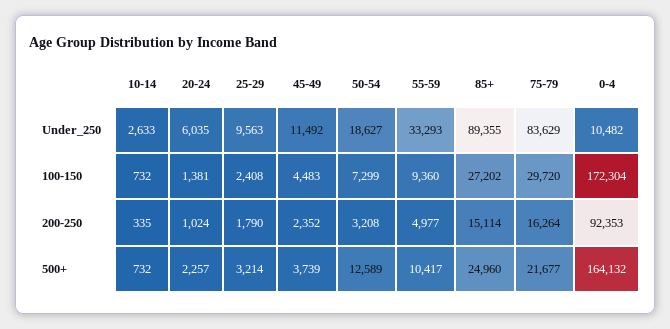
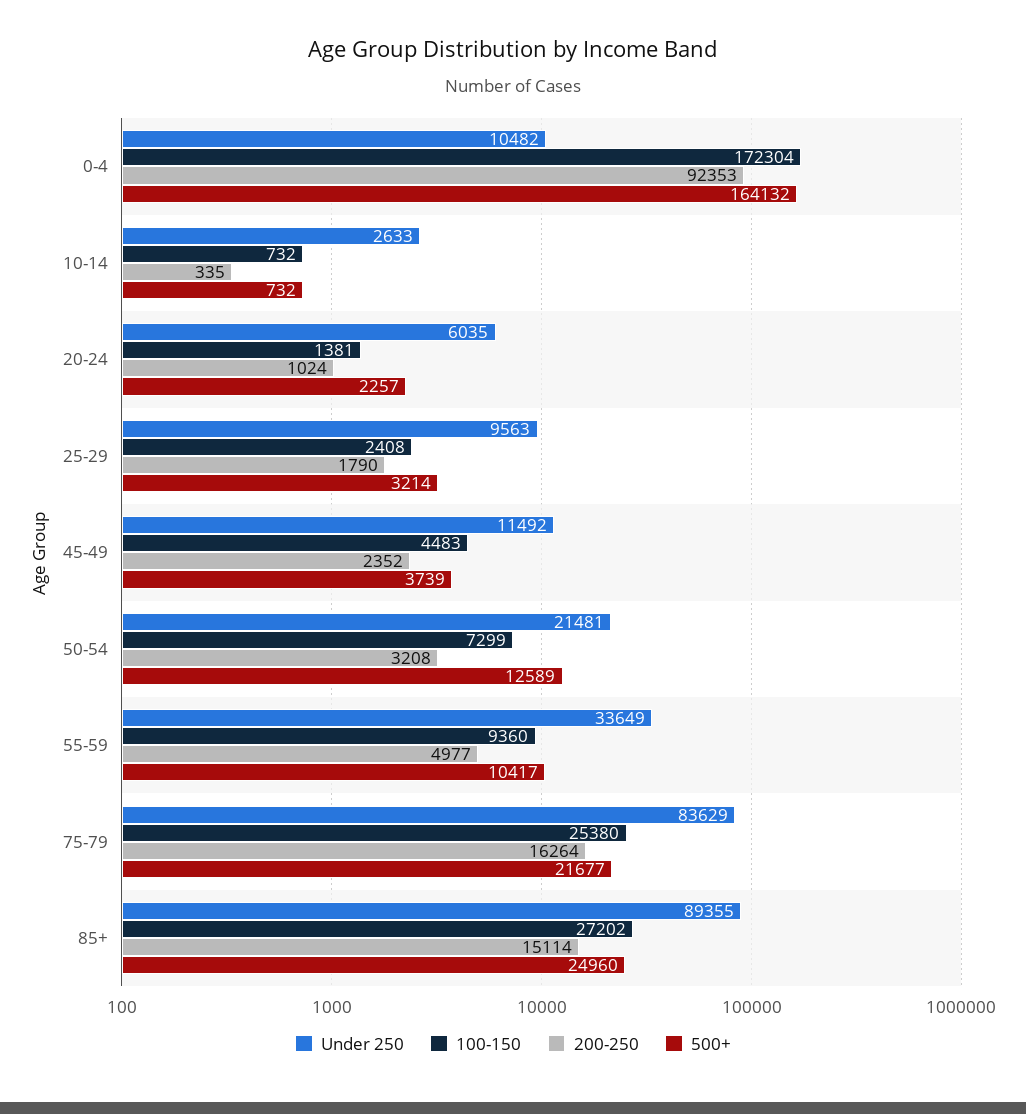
  {
    "Under_250": {
      "10-14": 2633,
      "20-24": 6035,
      "25-29": 9563,
      "45-49": 11492,
-     "50-54": 18627,
+     "50-54": 21481,
-     "55-59": 33293,
+     "55-59": 33649,
      "85+": 89355,
      "75-79": 83629,
      "0-4": 10482
    },
    "100-150": {
      "10-14": 732,
      "20-24": 1381,
      "25-29": 2408,
      "45-49": 4483,
      "50-54": 7299,
      "55-59": 9360,
      "85+": 27202,
-     "75-79": 29720,
+     "75-79": 25380,
      "0-4": 172304
    },
    "200-250": {
      "10-14": 335,
      "20-24": 1024,
      "25-29": 1790,
      "45-49": 2352,
      "50-54": 3208,
      "55-59": 4977,
      "85+": 15114,
      "75-79": 16264,
      "0-4": 92353
    },
    "500+": {
      "10-14": 732,
      "20-24": 2257,
      "25-29": 3214,
      "45-49": 3739,
      "50-54": 12589,
      "55-59": 10417,
      "85+": 24960,
      "75-79": 21677,
      "0-4": 164132
    }
  }

